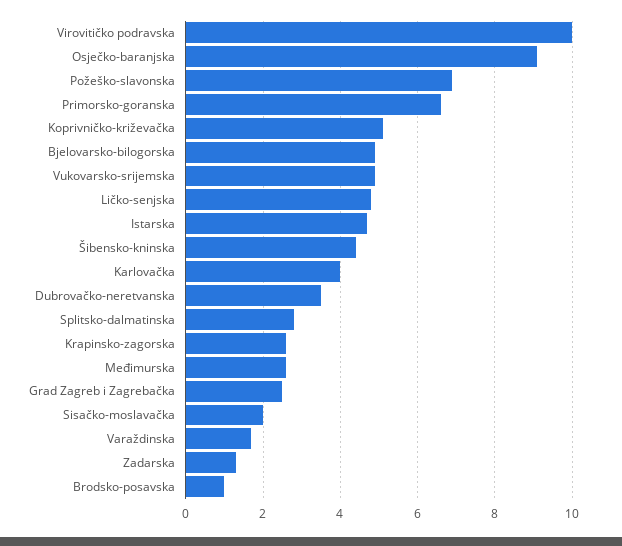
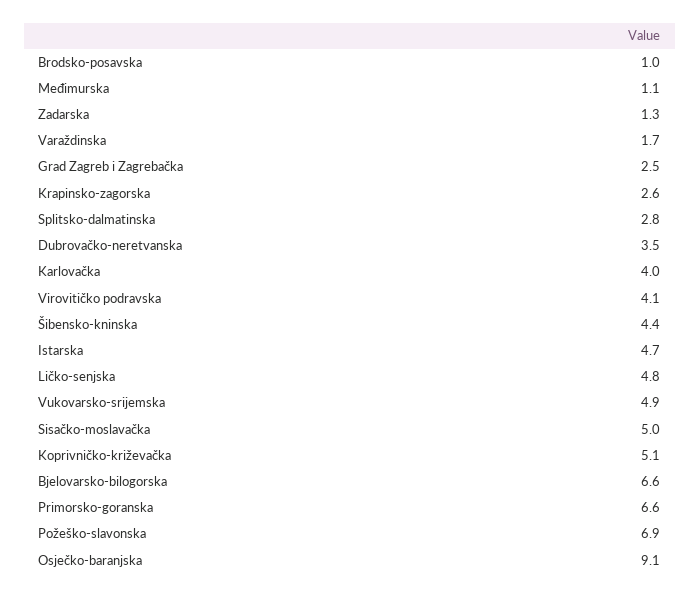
  {
-   "Virovitičko podravska": 10,
+   "Virovitičko podravska": 4.1,
    "Osječko-baranjska": 9.1,
    "Požeško-slavonska": 6.9,
    "Primorsko-goranska": 6.6,
    "Koprivničko-križevačka": 5.1,
-   "Bjelovarsko-bilogorska": 5,
+   "Bjelovarsko-bilogorska": 6.6,
    "Vukovarsko-srijemska": 4.9,
    "Ličko-senjska": 4.8,
    "Istarska": 4.7,
    "Šibensko-kninska": 4.4,
    "Karlovačka": 4,
    "Dubrovačko-neretvanska": 3.5,
    "Splitsko-dalmatinska": 2.8,
    "Krapinsko-zagorska": 2.6,
-   "Međimurska": 2.5,
+   "Međimurska": 1.1,
    "Grad Zagreb i Zagrebačka": 2.5,
-   "Sisačko-moslavačka": 2,
+   "Sisačko-moslavačka": 5,
    "Varaždinska": 1.7,
    "Zadarska": 1.3,
    "Brodsko-posavska": 1
  }

